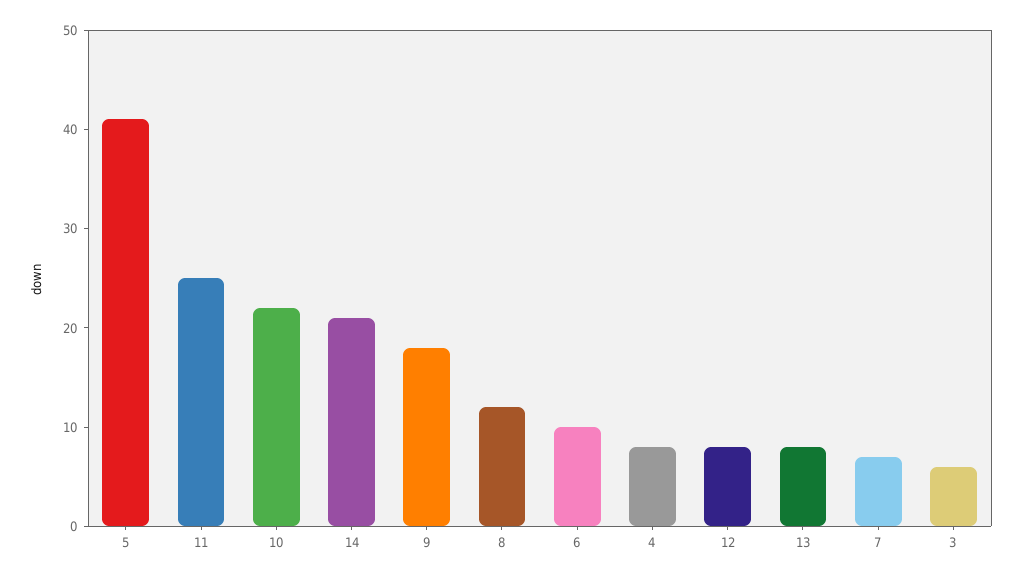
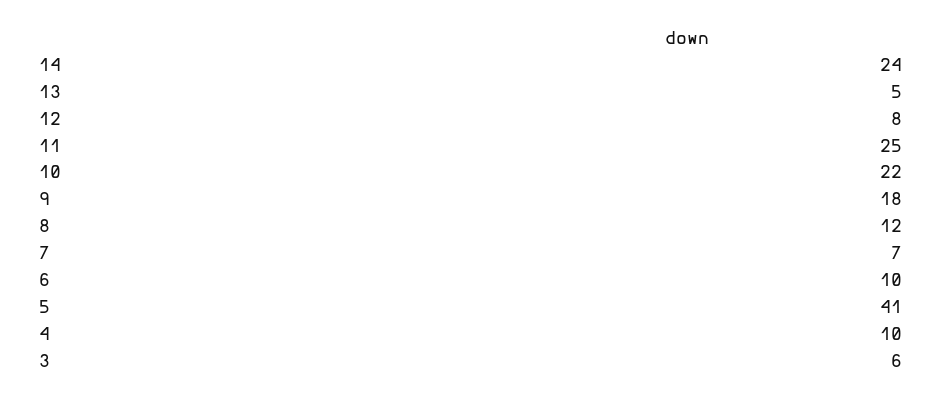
  {
    "5": 41,
    "11": 25,
    "10": 22,
-   "14": 21,
+   "14": 24,
    "9": 18,
    "8": 12,
    "6": 10,
-   "4": 8,
+   "4": 10,
    "12": 8,
-   "13": 8,
+   "13": 5,
    "7": 7,
    "3": 6
  }

